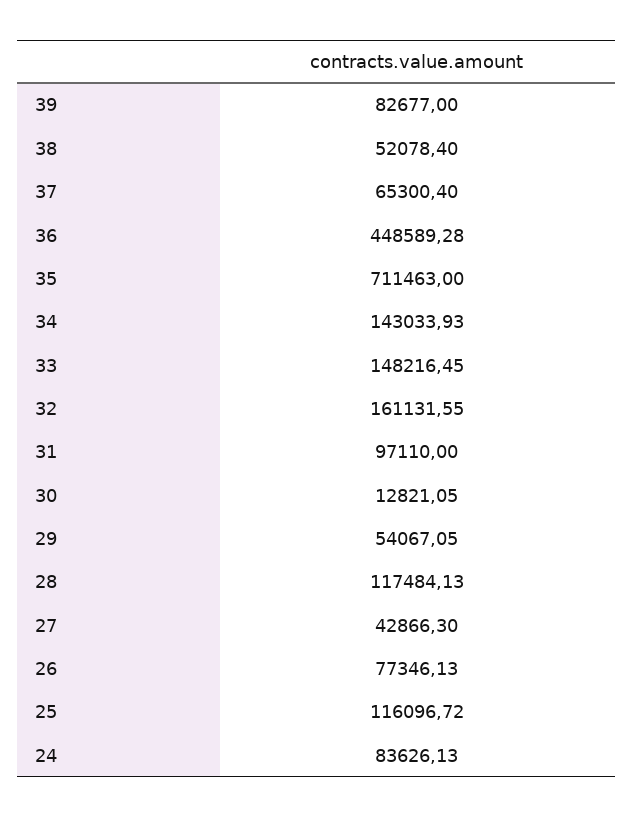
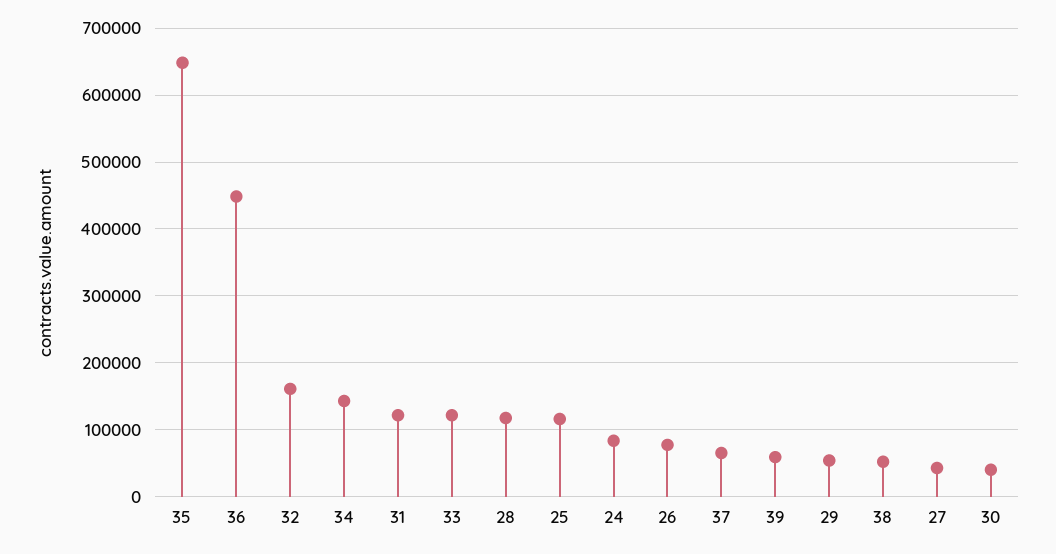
  {
-   "39": 82677,
+   "39": 60000,
    "38": 52078.4,
    "37": 65300.4,
    "36": 448589.28,
-   "35": 711463,
+   "35": 650000,
    "34": 143033.93,
-   "33": 148216.45,
+   "33": 120000,
    "32": 161131.55,
-   "31": 97110,
+   "31": 120000,
-   "30": 12821.05,
+   "30": 40000,
    "29": 54067.05,
    "28": 117484.13,
    "27": 42866.3,
    "26": 77346.13,
    "25": 116096.72,
    "24": 83626.13
  }

